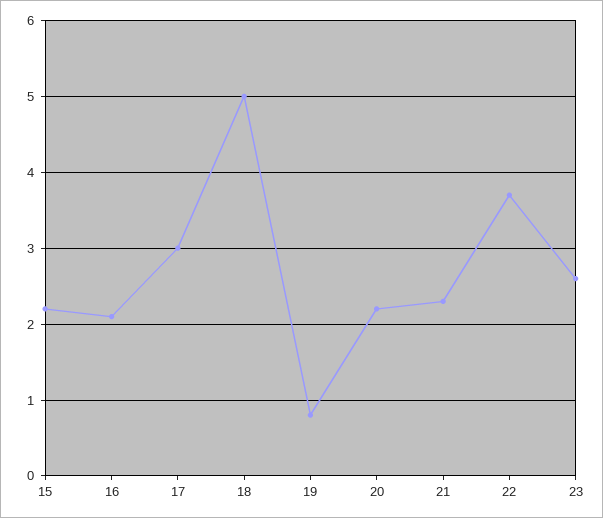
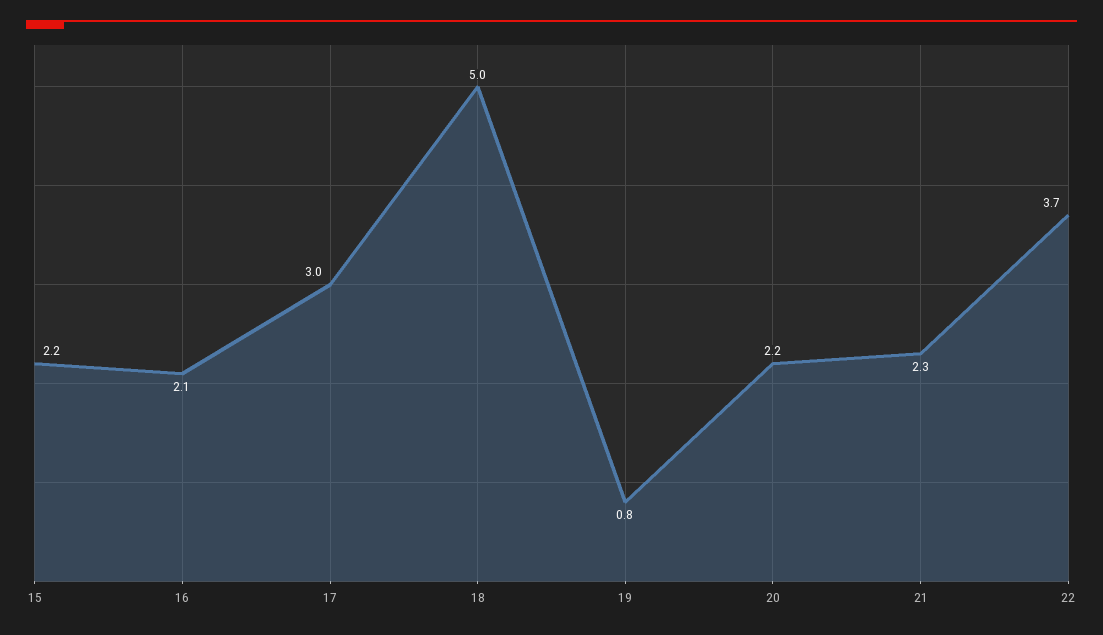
  {
    "15": 2.2,
    "16": 2.1,
    "17": 3,
    "18": 5,
    "19": 0.8,
    "20": 2.2,
    "21": 2.3,
-   "22": 3.7,
+   "22": 3.7
-   "23": 2.6
  }

